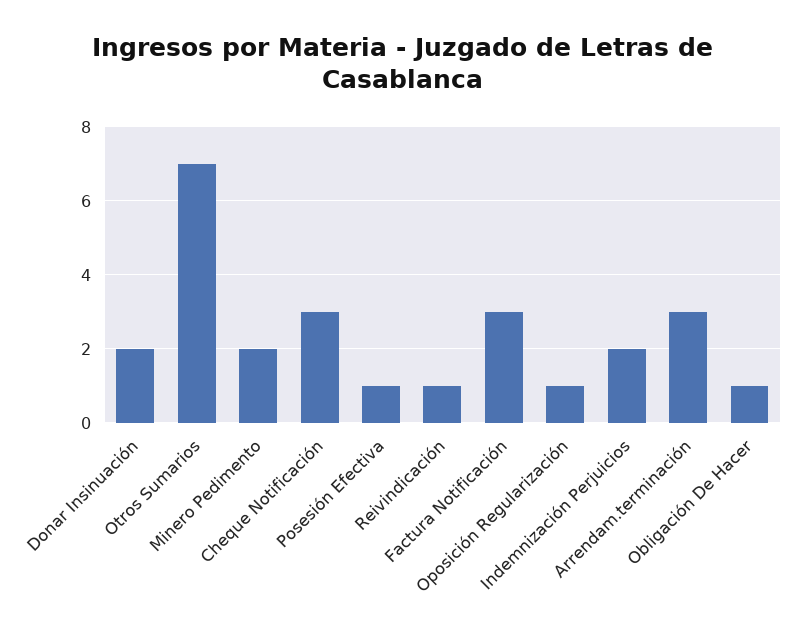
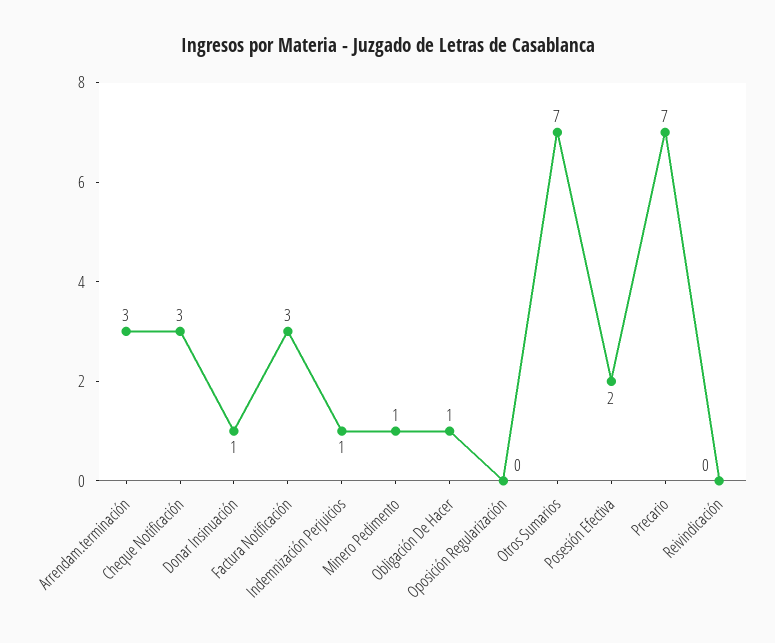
  {
-   "Donar Insinuación": 2,
+   "Donar Insinuación": 1,
    "Otros Sumarios": 7,
-   "Minero Pedimento": 2,
+   "Minero Pedimento": 1,
    "Cheque Notificación": 3,
-   "Posesión Efectiva": 1,
+   "Posesión Efectiva": 2,
-   "Reivindicación": 1,
+   "Reivindicación": 0,
    "Factura Notificación": 3,
-   "Oposición Regularización": 1,
+   "Oposición Regularización": 0,
-   "Indemnización Perjuicios": 2,
+   "Indemnización Perjuicios": 1,
    "Arrendam.terminación": 3,
-   "Obligación De Hacer": 1
+   "Obligación De Hacer": 1,
+   "Precario": 7
  }

